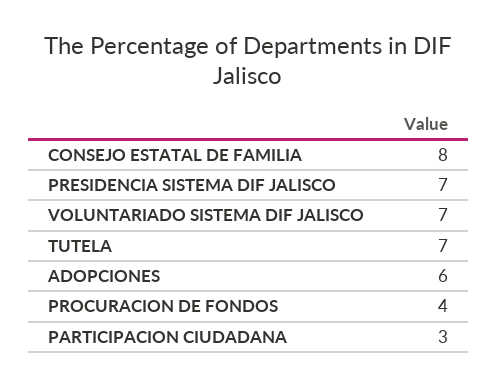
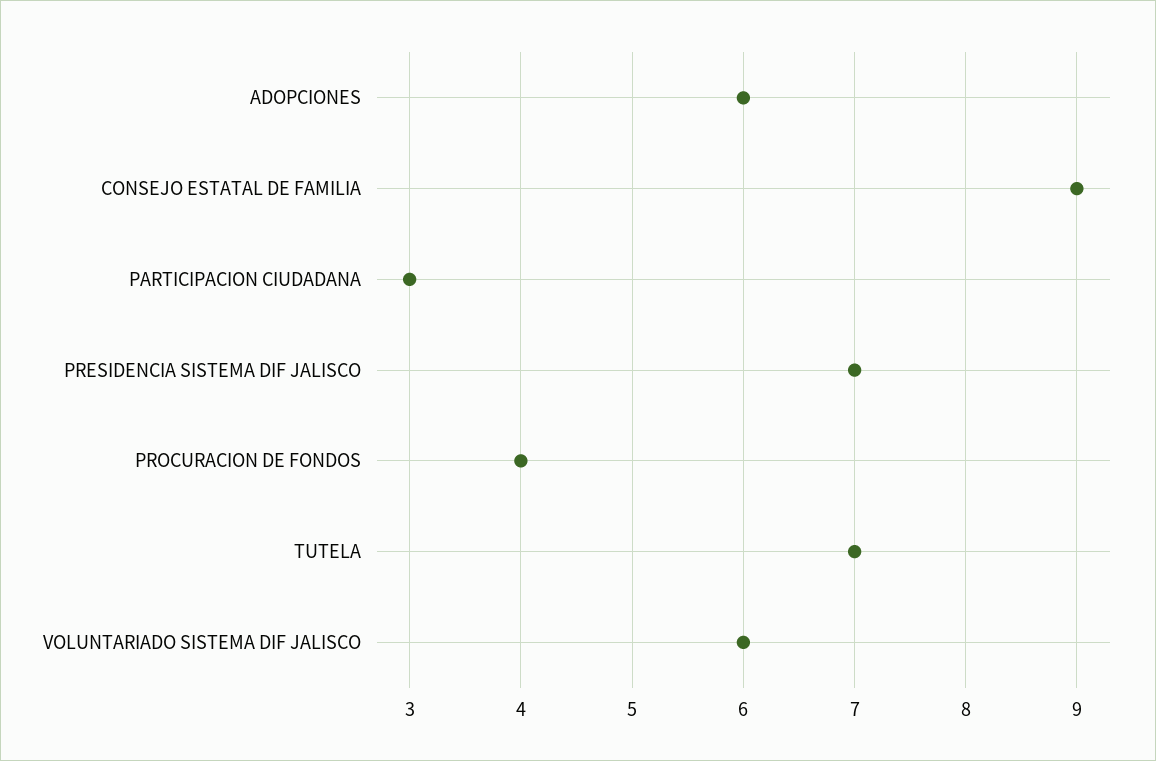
  {
-   "CONSEJO ESTATAL DE FAMILIA": 8,
+   "CONSEJO ESTATAL DE FAMILIA": 9,
    "PRESIDENCIA SISTEMA DIF JALISCO": 7,
-   "VOLUNTARIADO SISTEMA DIF JALISCO": 7,
+   "VOLUNTARIADO SISTEMA DIF JALISCO": 6,
    "TUTELA": 7,
    "ADOPCIONES": 6,
    "PROCURACION DE FONDOS": 4,
    "PARTICIPACION CIUDADANA": 3
  }

